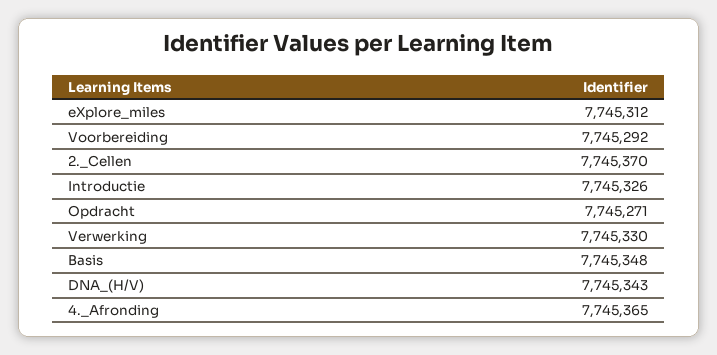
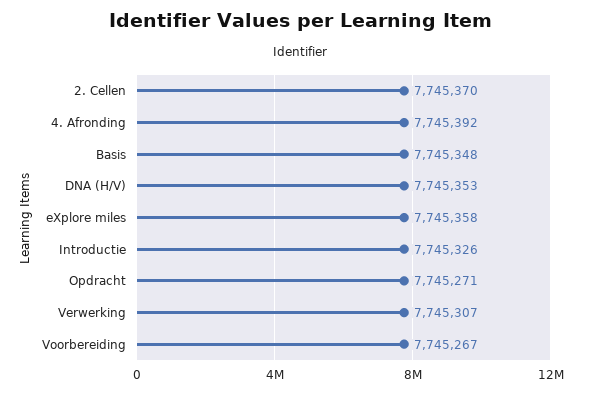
  {
-   "eXplore_miles": 7745312,
+   "eXplore_miles": 7745358,
-   "Voorbereiding": 7745292,
+   "Voorbereiding": 7745267,
    "2._Cellen": 7745370,
    "Introductie": 7745326,
    "Opdracht": 7745271,
-   "Verwerking": 7745330,
+   "Verwerking": 7745307,
    "Basis": 7745348,
-   "DNA_(H/V)": 7745343,
+   "DNA_(H/V)": 7745353,
-   "4._Afronding": 7745365
+   "4._Afronding": 7745392
  }

